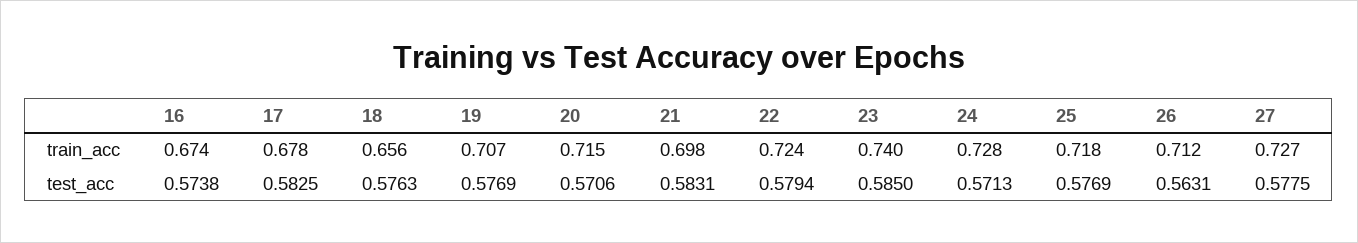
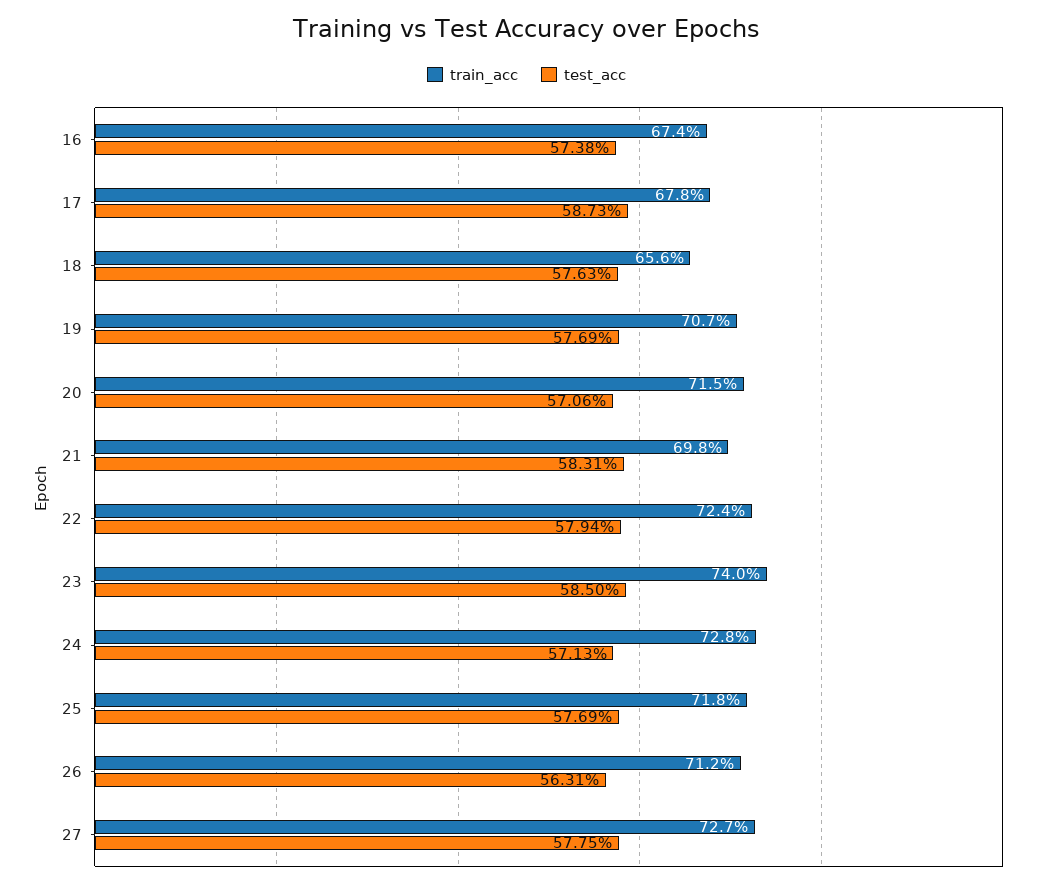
  {
    "train_acc": {
      "16": 0.674,
      "17": 0.678,
      "18": 0.656,
      "19": 0.707,
      "20": 0.715,
      "21": 0.698,
      "22": 0.724,
      "23": 0.74,
      "24": 0.728,
      "25": 0.718,
      "26": 0.712,
      "27": 0.727
    },
    "test_acc": {
      "16": 0.5738,
-     "17": 0.5825,
+     "17": 0.5873,
      "18": 0.5763,
      "19": 0.5769,
      "20": 0.5706,
      "21": 0.5831,
      "22": 0.5794,
      "23": 0.585,
      "24": 0.5713,
      "25": 0.5769,
      "26": 0.5631,
      "27": 0.5775
    }
  }

